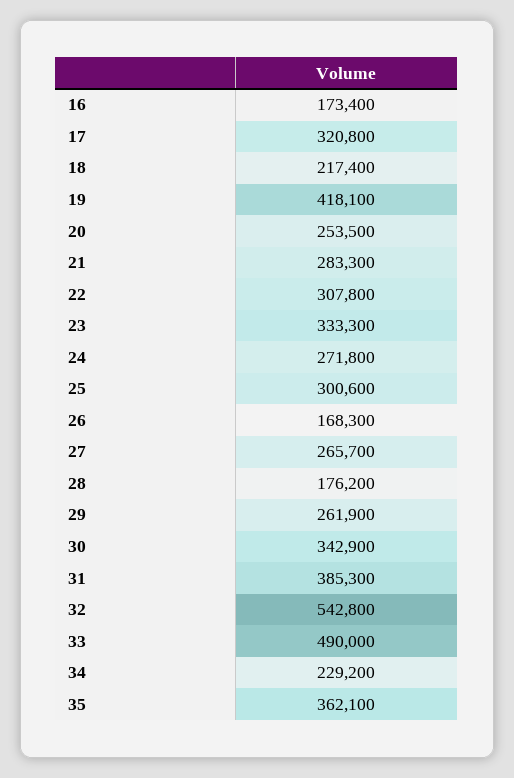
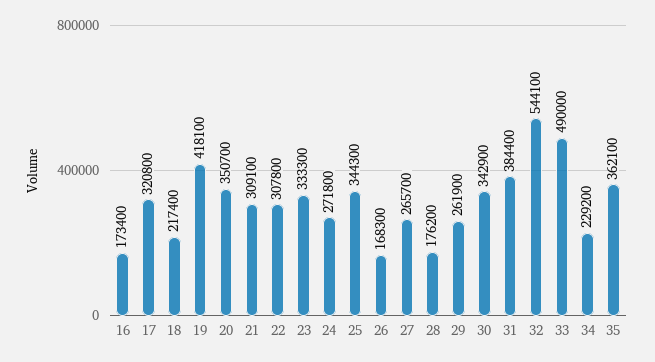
  {
    "16": 173400,
    "17": 320800,
    "18": 217400,
    "19": 418100,
-   "20": 253500,
+   "20": 350700,
-   "21": 283300,
+   "21": 309100,
    "22": 307800,
    "23": 333300,
    "24": 271800,
-   "25": 300600,
+   "25": 344300,
    "26": 168300,
    "27": 265700,
    "28": 176200,
    "29": 261900,
    "30": 342900,
-   "31": 385300,
+   "31": 384400,
-   "32": 542800,
+   "32": 544100,
    "33": 490000,
    "34": 229200,
    "35": 362100
  }

